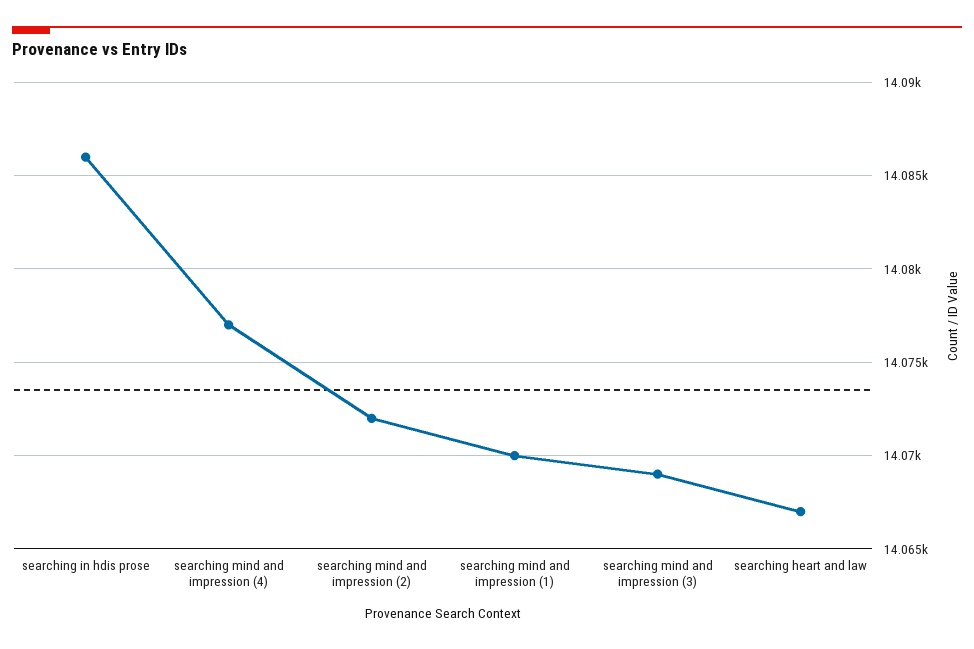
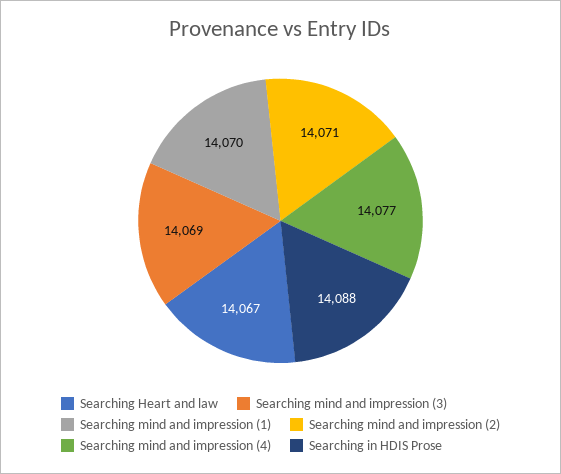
  {
-   "searching in hdis prose": 14086,
+   "searching in hdis prose": 14088,
    "searching mind and impression (4)": 14077,
-   "searching mind and impression (2)": 14072,
+   "searching mind and impression (2)": 14071,
    "searching mind and impression (1)": 14070,
    "searching mind and impression (3)": 14069,
    "searching heart and law": 14067
  }

